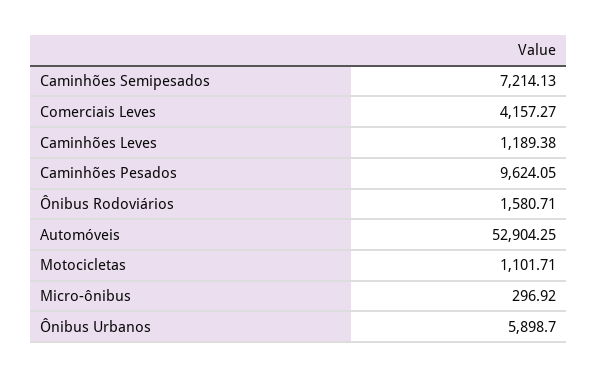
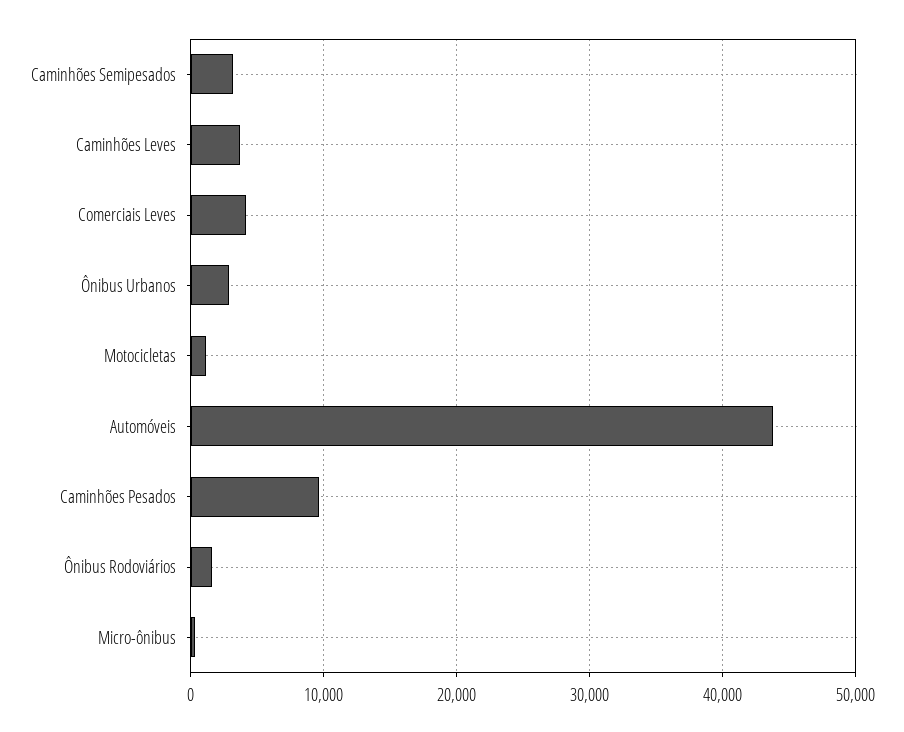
  {
-   "Caminhões Semipesados": 7214.13,
+   "Caminhões Semipesados": 3000,
    "Comerciais Leves": 4157.27,
-   "Caminhões Leves": 1189.38,
+   "Caminhões Leves": 4000,
    "Caminhões Pesados": 9624.05,
    "Ônibus Rodoviários": 1580.71,
-   "Automóveis": 52904.25,
+   "Automóveis": 44000,
    "Motocicletas": 1101.71,
    "Micro-ônibus": 296.92,
-   "Ônibus Urbanos": 5898.7
+   "Ônibus Urbanos": 3000
  }

